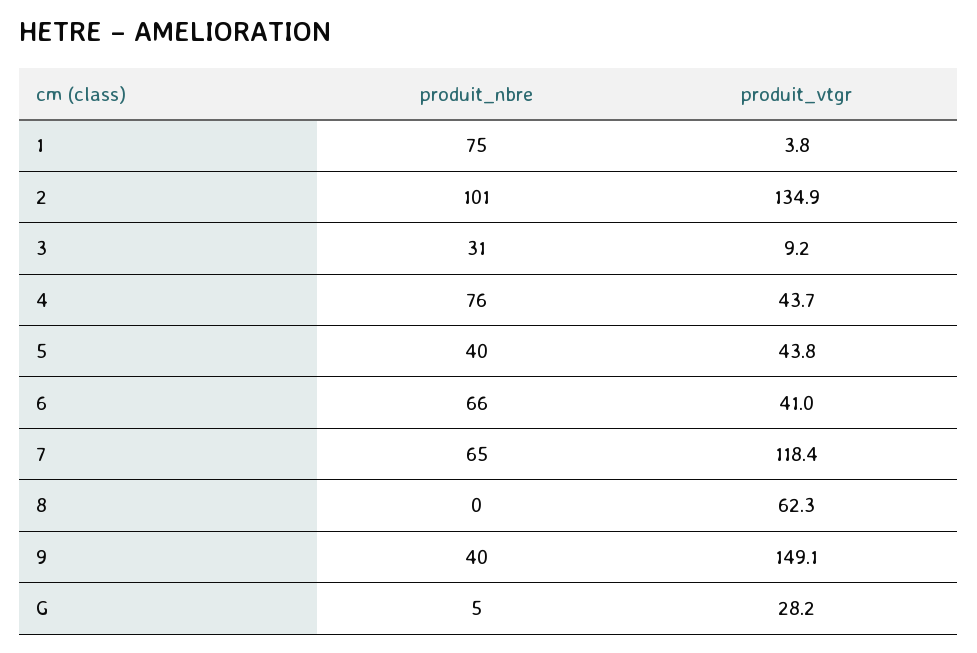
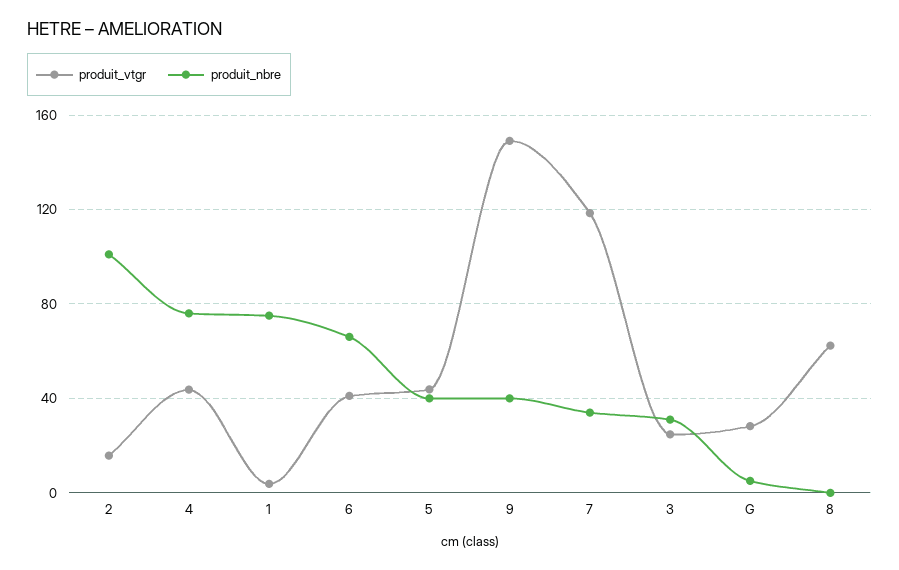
  {
    "produit_nbre": {
      "1": 75,
      "2": 101,
      "3": 31,
      "4": 76,
      "5": 40,
      "6": 66,
-     "7": 65,
+     "7": 35,
      "8": 0,
      "9": 40,
      "G": 5
    },
    "produit_vtgr": {
      "1": 3.8,
-     "2": 134.9,
+     "2": 15,
-     "3": 9.2,
+     "3": 25,
      "4": 43.7,
      "5": 43.8,
      "6": 41,
      "7": 118.4,
      "8": 62.3,
      "9": 149.1,
      "G": 28.2
    }
  }

